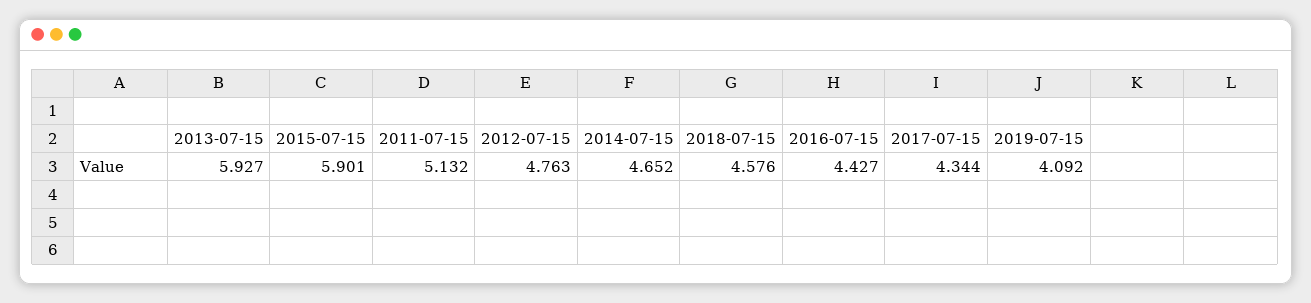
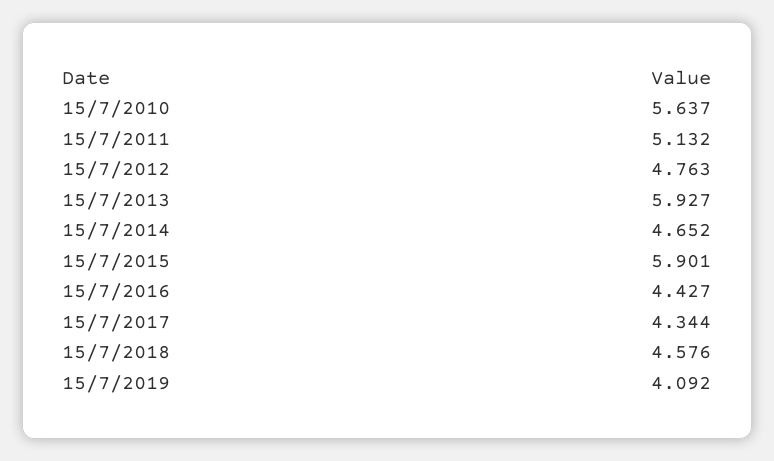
  {
    "2013-07-15": 5.927,
    "2015-07-15": 5.901,
    "2011-07-15": 5.132,
    "2012-07-15": 4.763,
    "2014-07-15": 4.652,
    "2018-07-15": 4.576,
    "2016-07-15": 4.427,
    "2017-07-15": 4.344,
-   "2019-07-15": 4.092
+   "2019-07-15": 4.092,
+   "15/7/2010": 5.637
  }

